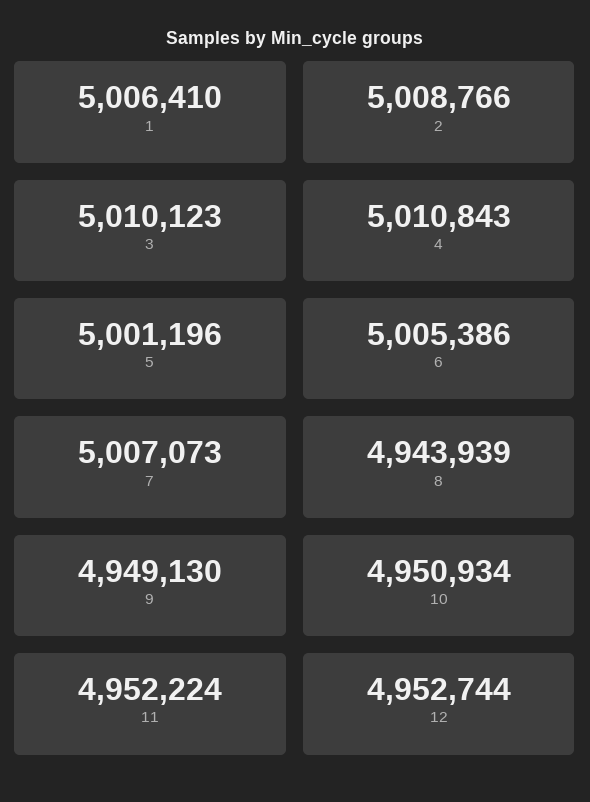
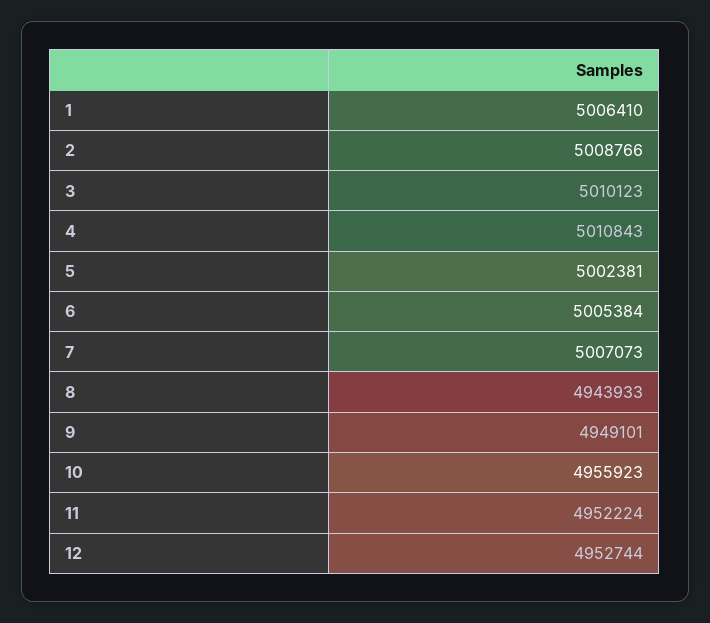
  {
    "1": 5006410,
    "2": 5008766,
    "3": 5010123,
    "4": 5010843,
-   "5": 5001196,
+   "5": 5002381,
-   "6": 5005386,
+   "6": 5005384,
    "7": 5007073,
-   "8": 4943939,
+   "8": 4943933,
-   "9": 4949130,
+   "9": 4949101,
-   "10": 4950934,
+   "10": 4955923,
    "11": 4952224,
    "12": 4952744
  }

